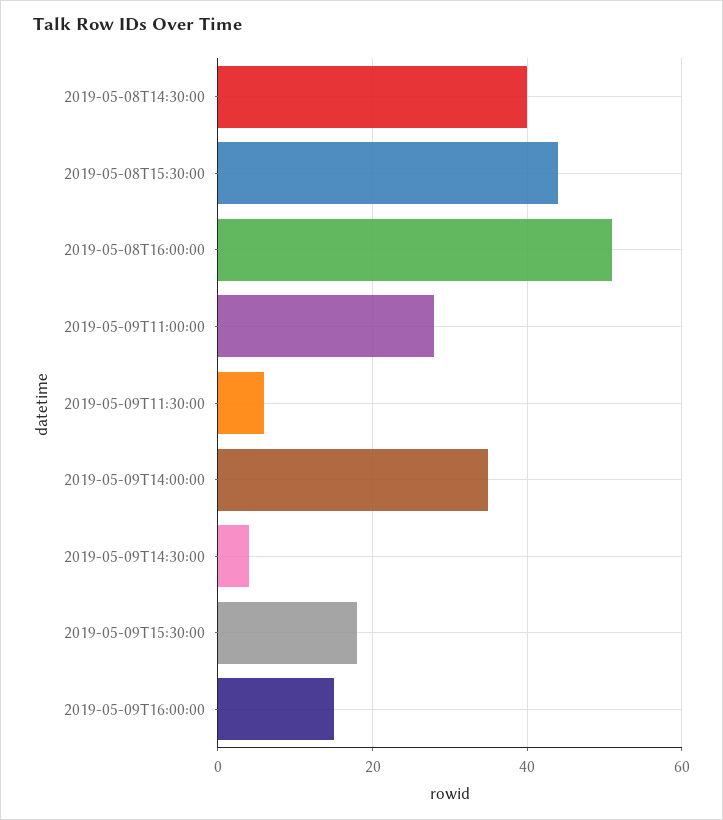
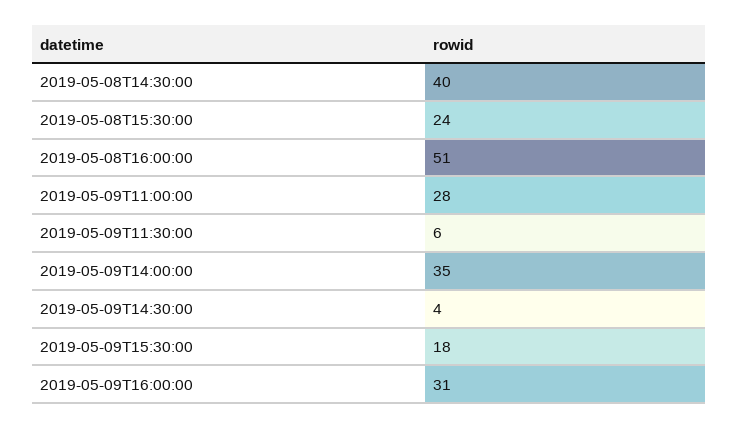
  {
    "2019-05-08T14:30:00": 40,
-   "2019-05-08T15:30:00": 45,
+   "2019-05-08T15:30:00": 24,
    "2019-05-08T16:00:00": 51,
    "2019-05-09T11:00:00": 28,
    "2019-05-09T11:30:00": 6,
    "2019-05-09T14:00:00": 35,
    "2019-05-09T14:30:00": 4,
    "2019-05-09T15:30:00": 18,
-   "2019-05-09T16:00:00": 15
+   "2019-05-09T16:00:00": 31
  }

